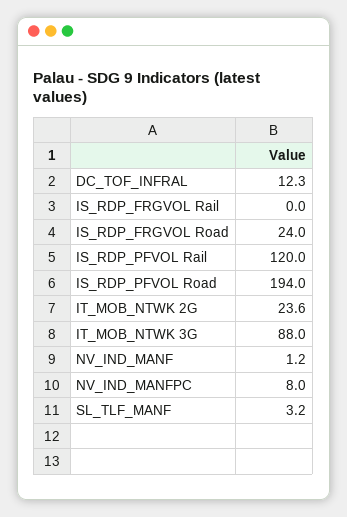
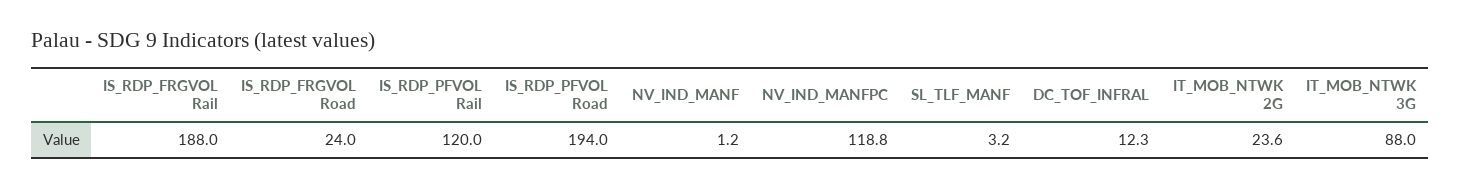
  {
    "DC_TOF_INFRAL": 12.3,
-   "IS_RDP_FRGVOL Rail": 0,
+   "IS_RDP_FRGVOL Rail": 188,
    "IS_RDP_FRGVOL Road": 24,
    "IS_RDP_PFVOL Rail": 120,
    "IS_RDP_PFVOL Road": 194,
    "IT_MOB_NTWK 2G": 23.6,
    "IT_MOB_NTWK 3G": 88,
    "NV_IND_MANF": 1.2,
-   "NV_IND_MANFPC": 8,
+   "NV_IND_MANFPC": 118.8,
    "SL_TLF_MANF": 3.2
  }

